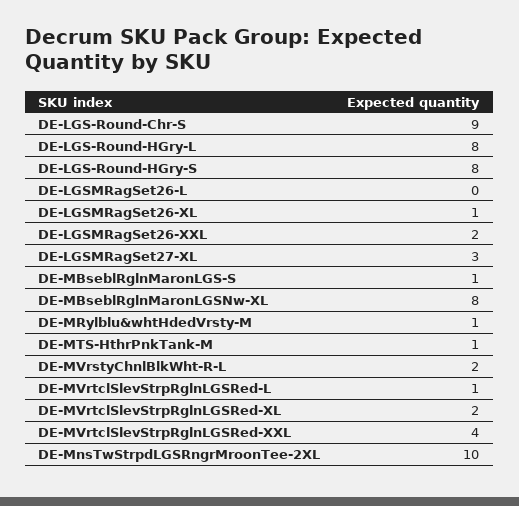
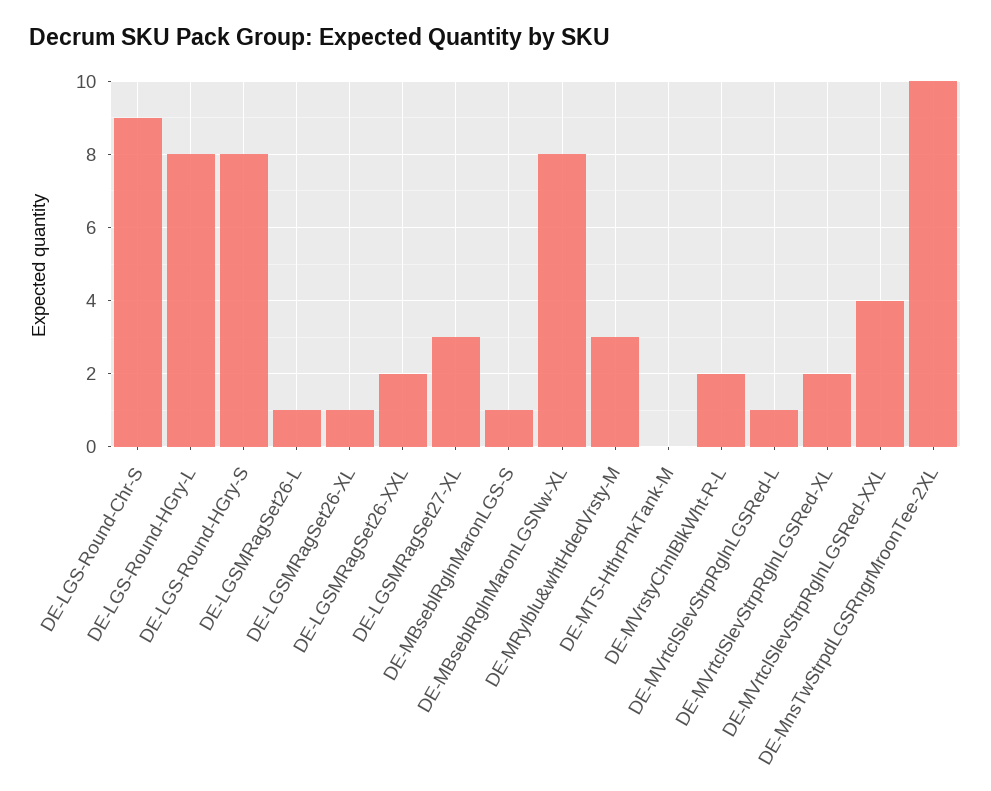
  {
    "DE-LGS-Round-Chr-S": 9,
    "DE-LGS-Round-HGry-L": 8,
    "DE-LGS-Round-HGry-S": 8,
-   "DE-LGSMRagSet26-L": 0,
+   "DE-LGSMRagSet26-L": 1,
    "DE-LGSMRagSet26-XL": 1,
    "DE-LGSMRagSet26-XXL": 2,
    "DE-LGSMRagSet27-XL": 3,
    "DE-MBseblRglnMaronLGS-S": 1,
    "DE-MBseblRglnMaronLGSNw-XL": 8,
-   "DE-MRylblu&whtHdedVrsty-M": 1,
+   "DE-MRylblu&whtHdedVrsty-M": 3,
-   "DE-MTS-HthrPnkTank-M": 1,
+   "DE-MTS-HthrPnkTank-M": 0,
    "DE-MVrstyChnlBlkWht-R-L": 2,
    "DE-MVrtclSlevStrpRglnLGSRed-L": 1,
    "DE-MVrtclSlevStrpRglnLGSRed-XL": 2,
    "DE-MVrtclSlevStrpRglnLGSRed-XXL": 4,
    "DE-MnsTwStrpdLGSRngrMroonTee-2XL": 10
  }

